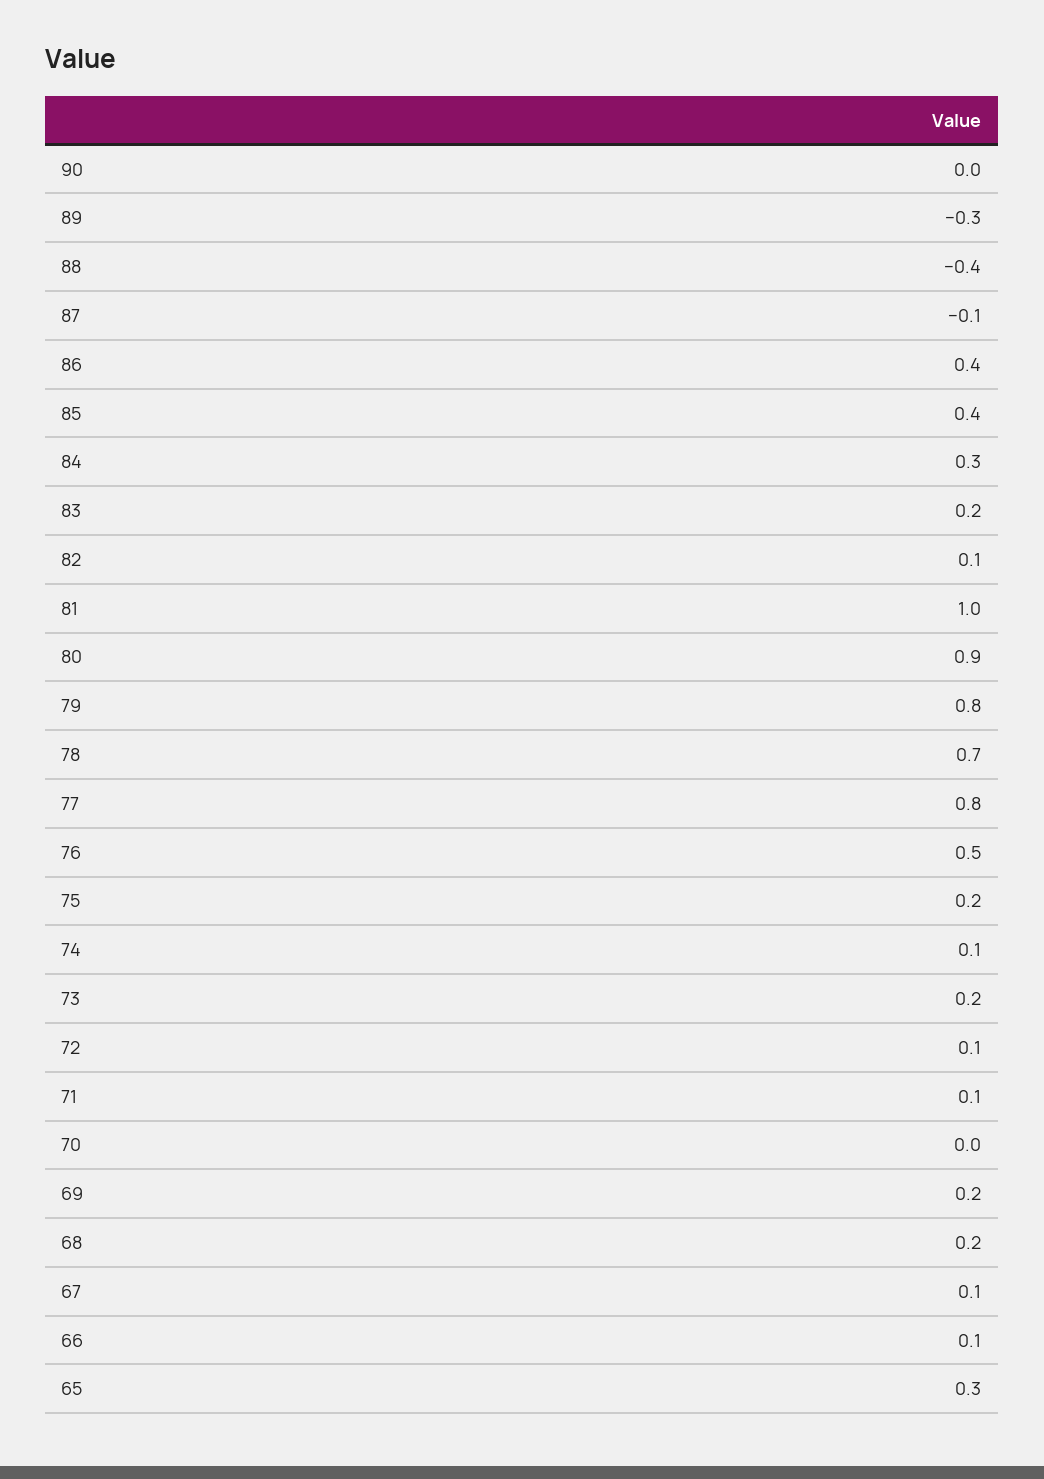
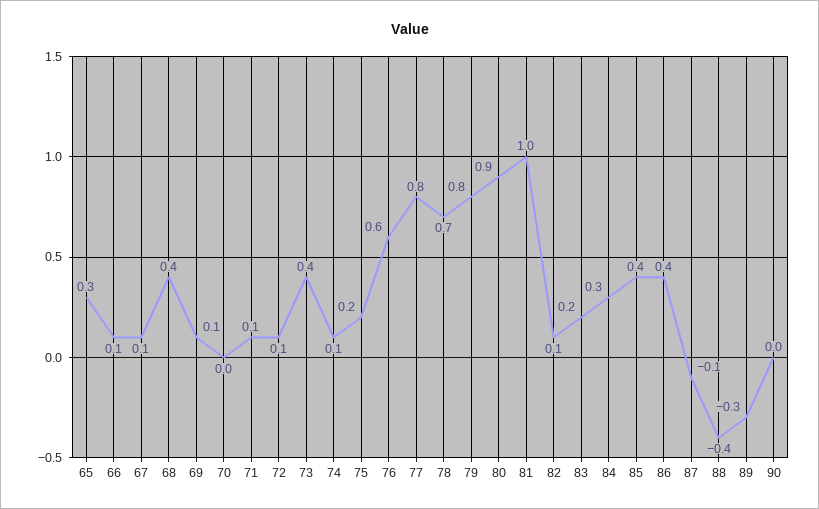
  {
    "90": 0,
    "89": -0.3,
    "88": -0.4,
    "87": -0.1,
    "86": 0.4,
    "85": 0.4,
    "84": 0.3,
    "83": 0.2,
    "82": 0.1,
    "81": 1,
    "80": 0.9,
    "79": 0.8,
    "78": 0.7,
    "77": 0.8,
-   "76": 0.5,
+   "76": 0.6,
    "75": 0.2,
    "74": 0.1,
-   "73": 0.2,
+   "73": 0.4,
    "72": 0.1,
    "71": 0.1,
    "70": 0,
-   "69": 0.2,
+   "69": 0.1,
-   "68": 0.2,
+   "68": 0.4,
    "67": 0.1,
    "66": 0.1,
    "65": 0.3
  }

